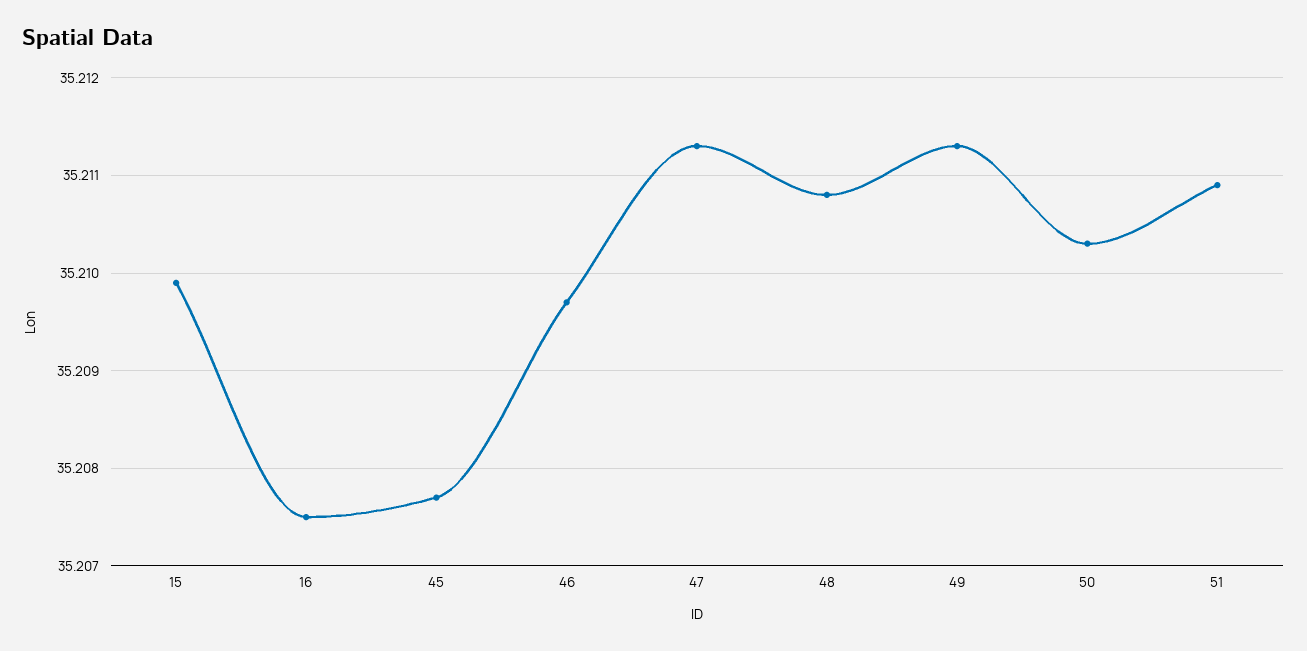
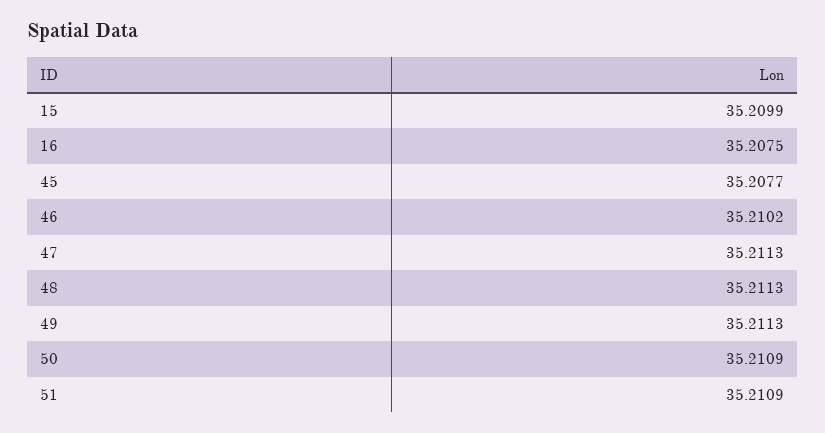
  {
    "15": 35.2099,
    "16": 35.2075,
    "45": 35.2077,
-   "46": 35.2097,
+   "46": 35.2102,
    "47": 35.2113,
-   "48": 35.2108,
+   "48": 35.2113,
    "49": 35.2113,
-   "50": 35.2103,
+   "50": 35.2109,
    "51": 35.2109
  }

